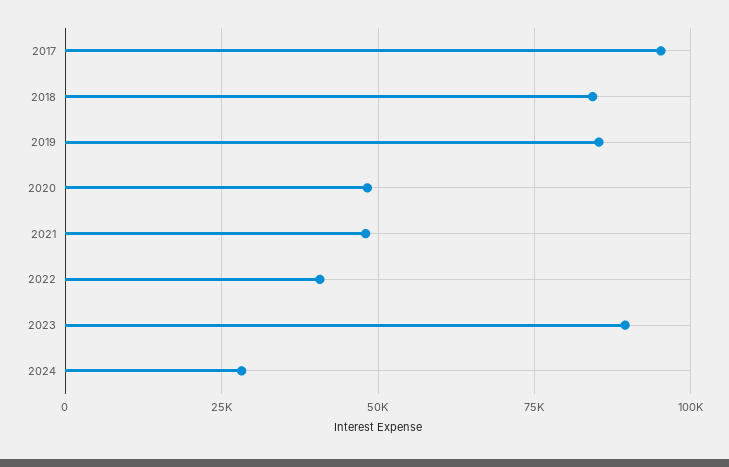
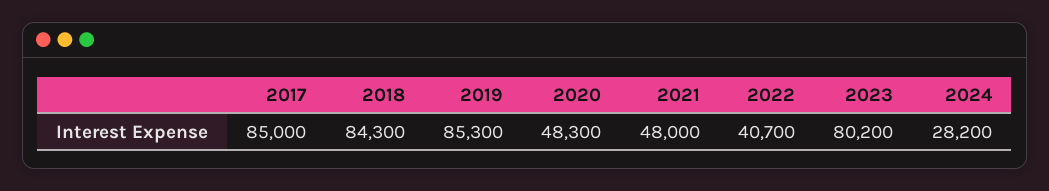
  {
-   "2017": 95000,
+   "2017": 85000,
    "2018": 84300,
    "2019": 85300,
    "2020": 48300,
    "2021": 48000,
    "2022": 40700,
-   "2023": 90000,
+   "2023": 80200,
    "2024": 28200
  }

